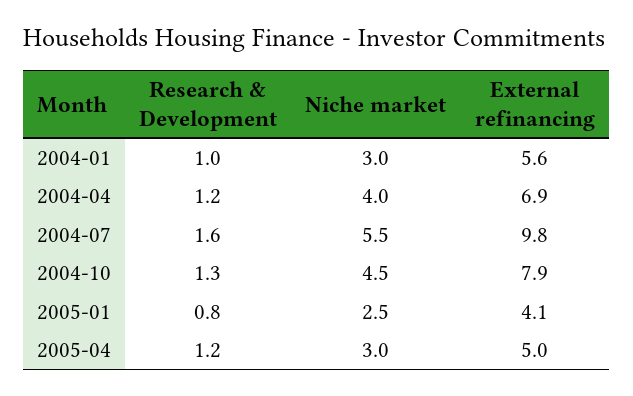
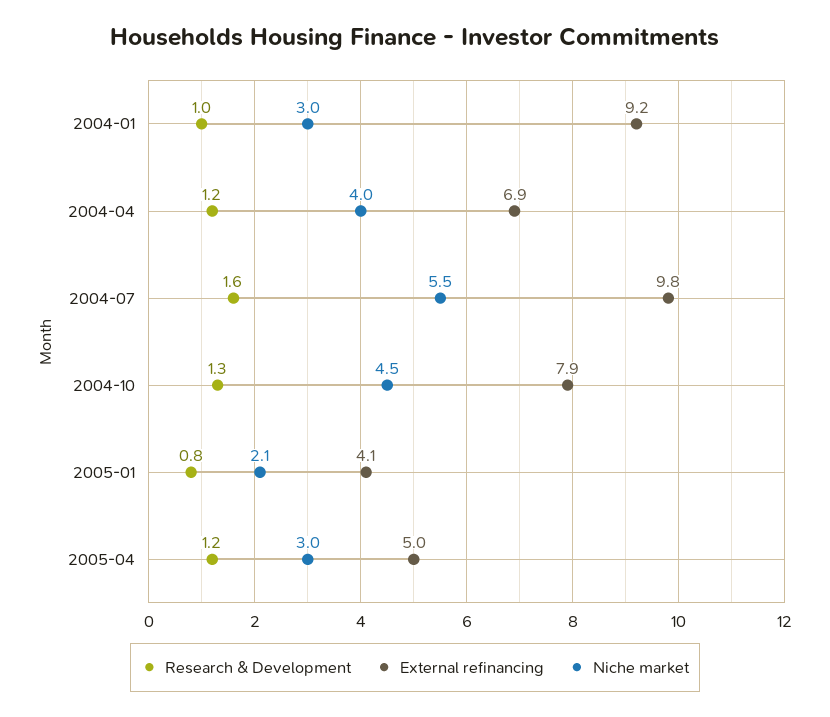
  {
    "Research & Development": {
      "2004-01": 1,
      "2004-04": 1.2,
      "2004-07": 1.6,
      "2004-10": 1.3,
      "2005-01": 0.8,
      "2005-04": 1.2
    },
    "Niche market": {
      "2004-01": 3,
      "2004-04": 4,
      "2004-07": 5.5,
      "2004-10": 4.5,
-     "2005-01": 2.5,
+     "2005-01": 2.1,
      "2005-04": 3
    },
    "External refinancing": {
-     "2004-01": 5.6,
+     "2004-01": 9.2,
      "2004-04": 6.9,
      "2004-07": 9.8,
      "2004-10": 7.9,
      "2005-01": 4.1,
      "2005-04": 5
    }
  }

